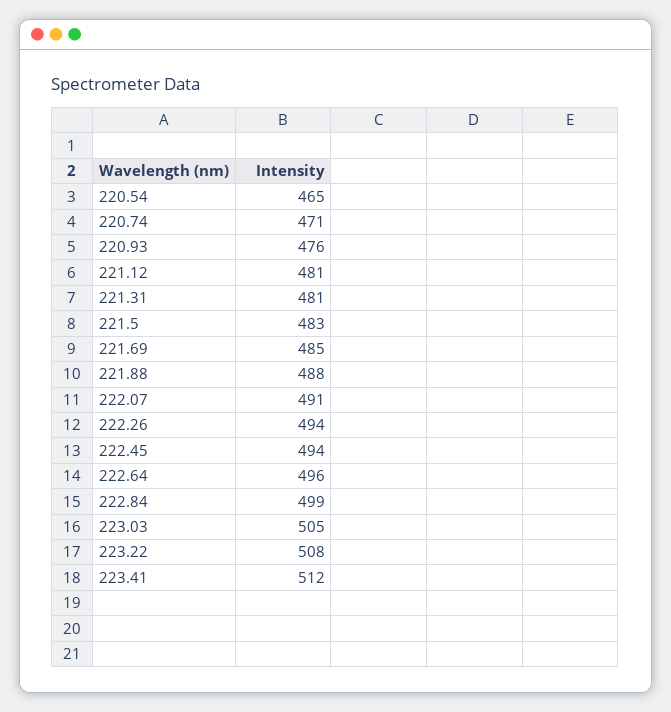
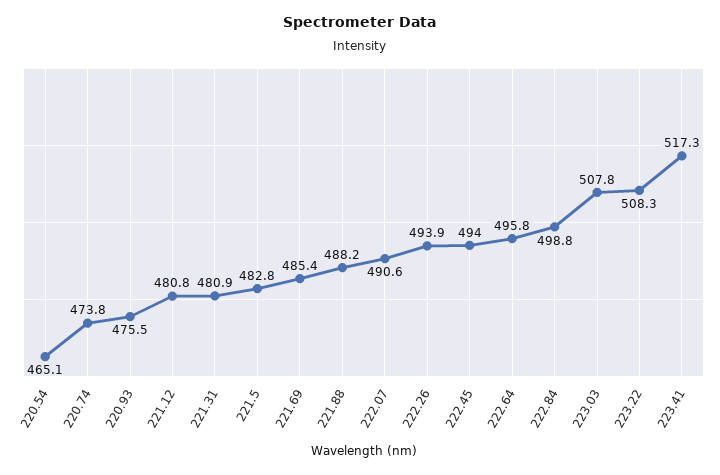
  {
    "220.54": 465.1,
-   "220.74": 471,
+   "220.74": 473.8,
    "220.93": 475.5,
    "221.12": 480.8,
    "221.31": 480.9,
    "221.5": 482.8,
    "221.69": 485.4,
    "221.88": 488.2,
    "222.07": 490.6,
    "222.26": 493.9,
    "222.45": 494,
    "222.64": 495.8,
    "222.84": 498.8,
-   "223.03": 505,
+   "223.03": 507.8,
    "223.22": 508.3,
-   "223.41": 512
+   "223.41": 517.3
  }

